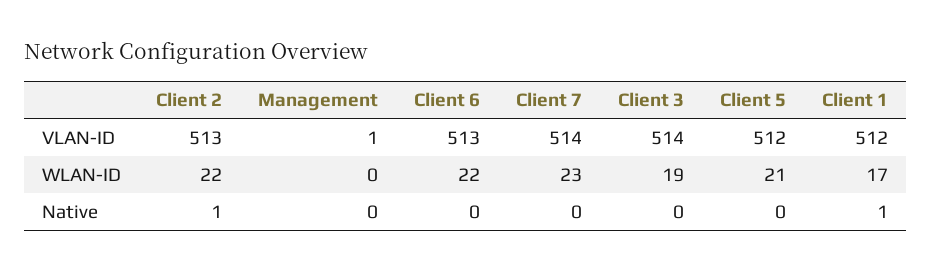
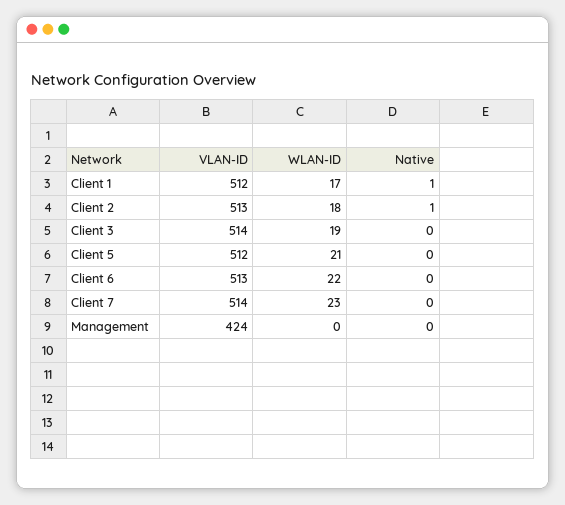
  {
    "Client 2": {
      "VLAN-ID": 513,
-     "WLAN-ID": 22,
+     "WLAN-ID": 18,
      "Native": 1
    },
    "Management": {
-     "VLAN-ID": 1,
+     "VLAN-ID": 424,
      "WLAN-ID": 0,
      "Native": 0
    },
    "Client 6": {
      "VLAN-ID": 513,
      "WLAN-ID": 22,
      "Native": 0
    },
    "Client 7": {
      "VLAN-ID": 514,
      "WLAN-ID": 23,
      "Native": 0
    },
    "Client 3": {
      "VLAN-ID": 514,
      "WLAN-ID": 19,
      "Native": 0
    },
    "Client 5": {
      "VLAN-ID": 512,
      "WLAN-ID": 21,
      "Native": 0
    },
    "Client 1": {
      "VLAN-ID": 512,
      "WLAN-ID": 17,
      "Native": 1
    }
  }

